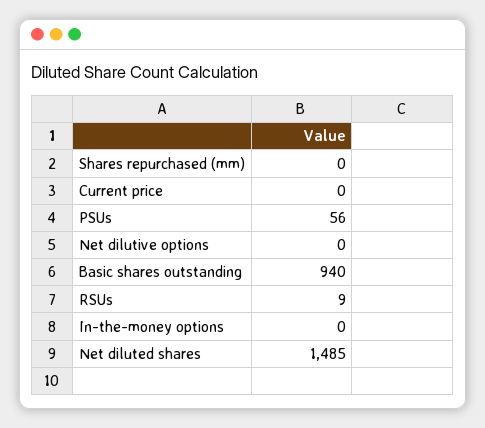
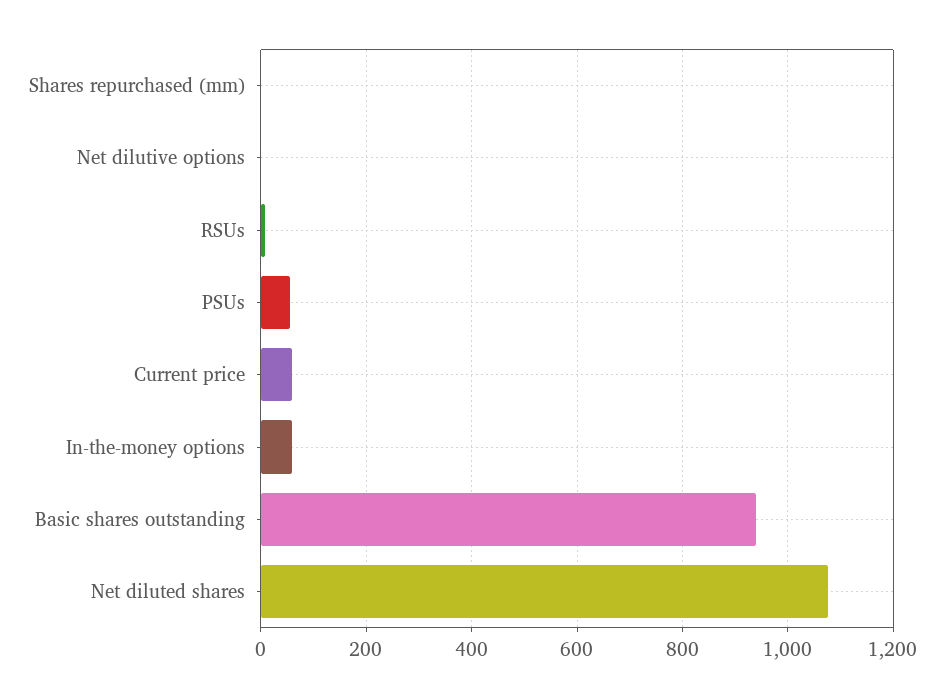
  {
    "Shares repurchased (mm)": 0,
-   "Current price": 0,
+   "Current price": 60,
    "PSUs": 56,
    "Net dilutive options": 0,
    "Basic shares outstanding": 940,
    "RSUs": 9,
-   "In-the-money options": 0,
+   "In-the-money options": 60,
-   "Net diluted shares": 1485
+   "Net diluted shares": 1080
  }

